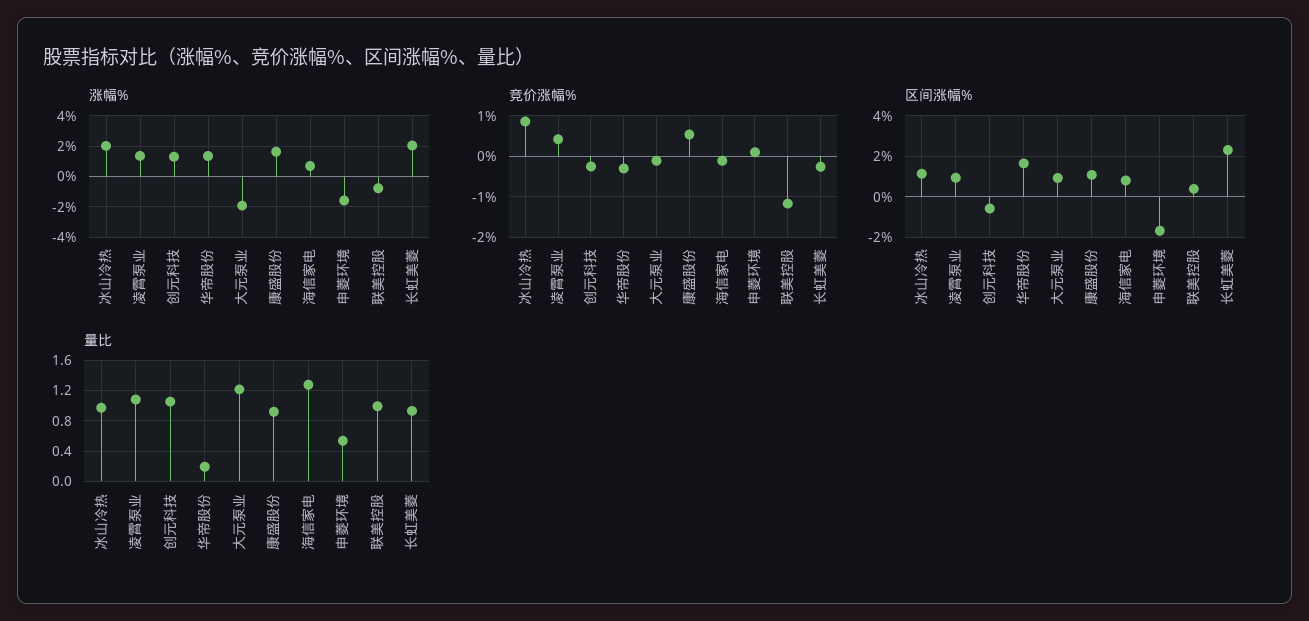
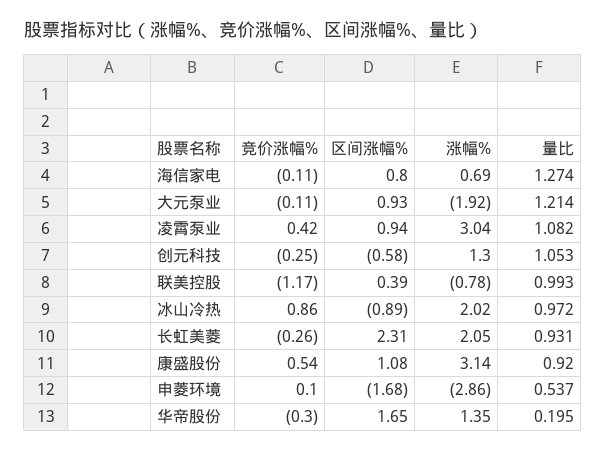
  {
    "涨幅%": {
      "冰山冷热": 2.02,
-     "凌霄泵业": 1.5,
+     "凌霄泵业": 3.04,
      "创元科技": 1.3,
      "华帝股份": 1.35,
      "大元泵业": -1.92,
-     "康盛股份": 1.5,
+     "康盛股份": 3.14,
      "海信家电": 0.69,
-     "申菱环境": -1.5,
+     "申菱环境": -2.86,
      "联美控股": -0.78,
      "长虹美菱": 2.05
    },
    "竞价涨幅%": {
      "冰山冷热": 0.86,
      "凌霄泵业": 0.42,
      "创元科技": -0.25,
      "华帝股份": -0.3,
      "大元泵业": -0.11,
      "康盛股份": 0.54,
      "海信家电": -0.11,
      "申菱环境": 0.1,
      "联美控股": -1.17,
      "长虹美菱": -0.26
    },
    "区间涨幅%": {
-     "冰山冷热": 1,
+     "冰山冷热": -0.89,
      "凌霄泵业": 0.94,
      "创元科技": -0.58,
      "华帝股份": 1.65,
      "大元泵业": 0.93,
      "康盛股份": 1.08,
      "海信家电": 0.8,
      "申菱环境": -1.68,
      "联美控股": 0.39,
      "长虹美菱": 2.31
    },
    "量比": {
      "冰山冷热": 0.972,
      "凌霄泵业": 1.082,
      "创元科技": 1.053,
      "华帝股份": 0.195,
      "大元泵业": 1.214,
      "康盛股份": 0.92,
      "海信家电": 1.274,
      "申菱环境": 0.537,
      "联美控股": 0.993,
      "长虹美菱": 0.931
    }
  }

